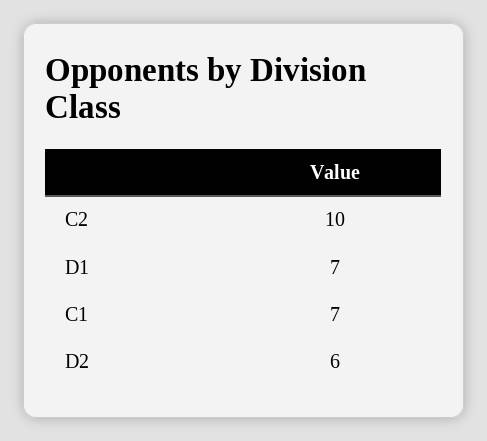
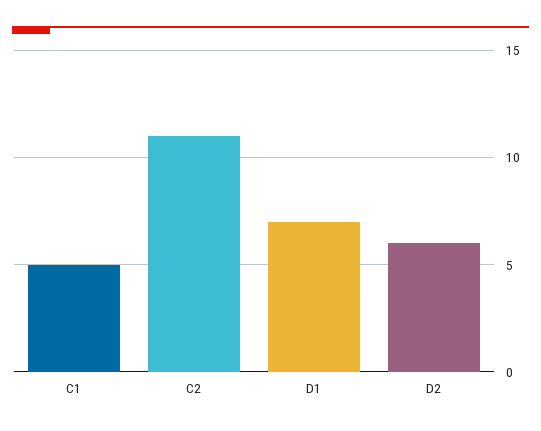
  {
-   "C2": 10,
+   "C2": 11,
    "D1": 7,
-   "C1": 7,
+   "C1": 5,
    "D2": 6
  }

